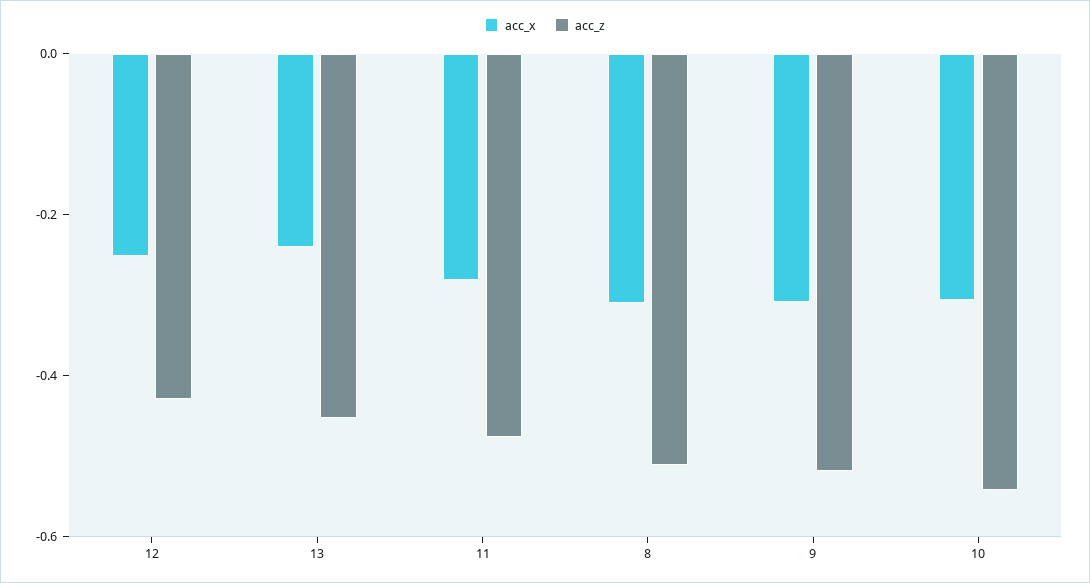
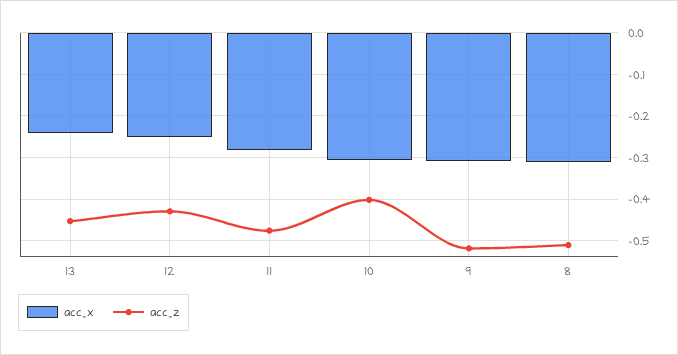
  {
    "acc_x": {
      "12": -0.26,
      "13": -0.24,
      "11": -0.28,
      "8": -0.3,
      "9": -0.3,
      "10": -0.3
    },
    "acc_z": {
      "12": -0.42,
      "13": -0.46,
      "11": -0.48,
      "8": -0.52,
      "9": -0.52,
-     "10": -0.55
+     "10": -0.4
    }
  }

